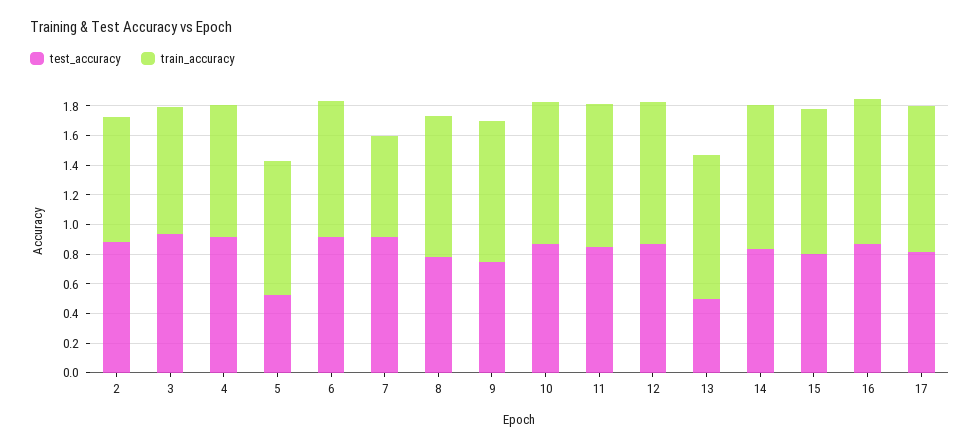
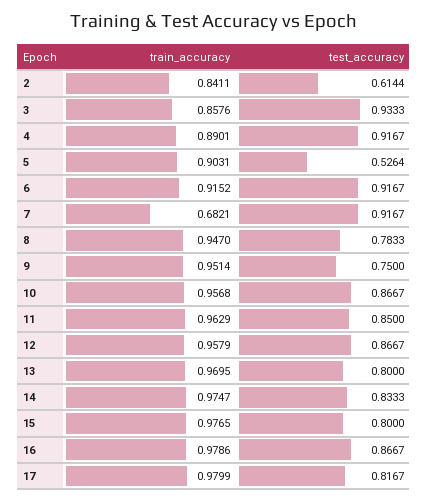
  {
    "test_accuracy": {
-     "2": 0.9,
+     "2": 0.6144,
      "3": 0.9333,
      "4": 0.9167,
      "5": 0.5264,
      "6": 0.9167,
      "7": 0.9167,
      "8": 0.7833,
      "9": 0.75,
      "10": 0.8667,
      "11": 0.85,
      "12": 0.8667,
-     "13": 0.5,
+     "13": 0.8,
      "14": 0.8333,
      "15": 0.8,
      "16": 0.8667,
      "17": 0.8167
    },
    "train_accuracy": {
      "2": 0.8411,
      "3": 0.8576,
      "4": 0.8901,
      "5": 0.9031,
      "6": 0.9152,
      "7": 0.6821,
      "8": 0.947,
      "9": 0.9514,
      "10": 0.9568,
      "11": 0.9629,
      "12": 0.9579,
      "13": 0.9695,
      "14": 0.9747,
      "15": 0.9765,
      "16": 0.9786,
      "17": 0.9799
    }
  }

